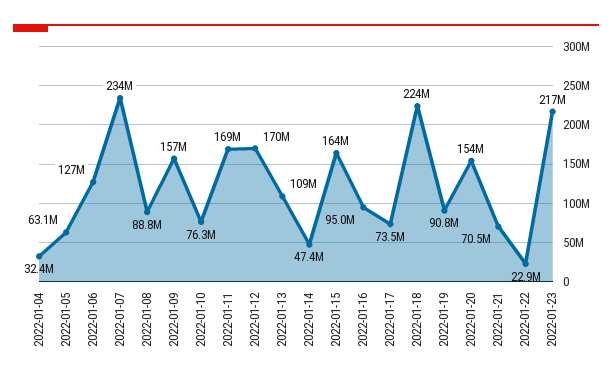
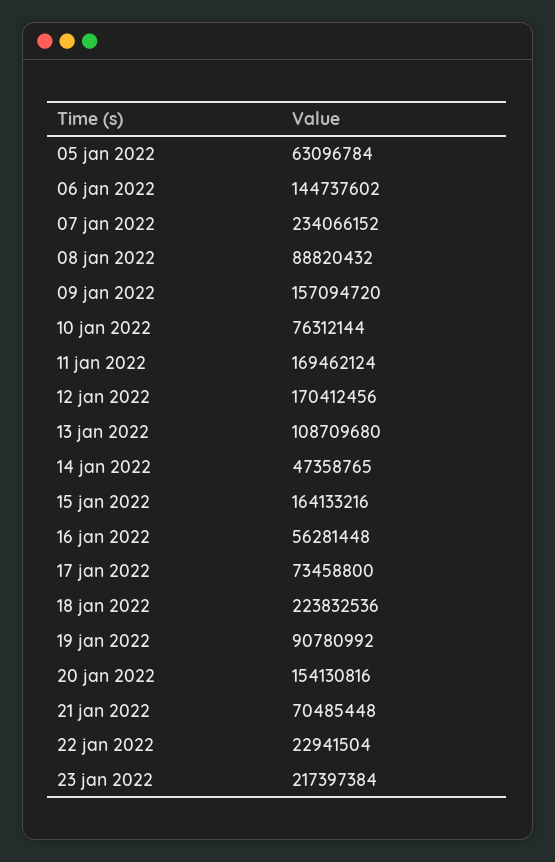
  {
-   "2022-01-04": 32400000,
    "2022-01-05": 63096784,
-   "2022-01-06": 127000000,
+   "2022-01-06": 144737602,
    "2022-01-07": 234066152,
    "2022-01-08": 88820432,
    "2022-01-09": 157094720,
    "2022-01-10": 76312144,
    "2022-01-11": 169462124,
    "2022-01-12": 170412456,
    "2022-01-13": 108709680,
    "2022-01-14": 47358765,
    "2022-01-15": 164133216,
-   "2022-01-16": 95000000,
+   "2022-01-16": 56281448,
    "2022-01-17": 73458800,
    "2022-01-18": 223832536,
    "2022-01-19": 90780992,
    "2022-01-20": 154130816,
    "2022-01-21": 70485448,
    "2022-01-22": 22941504,
    "2022-01-23": 217397384
  }

